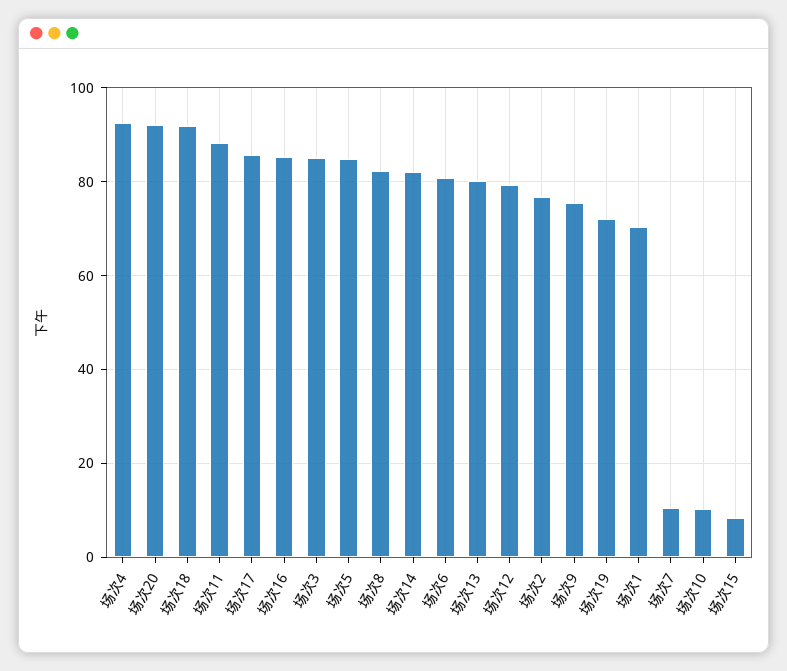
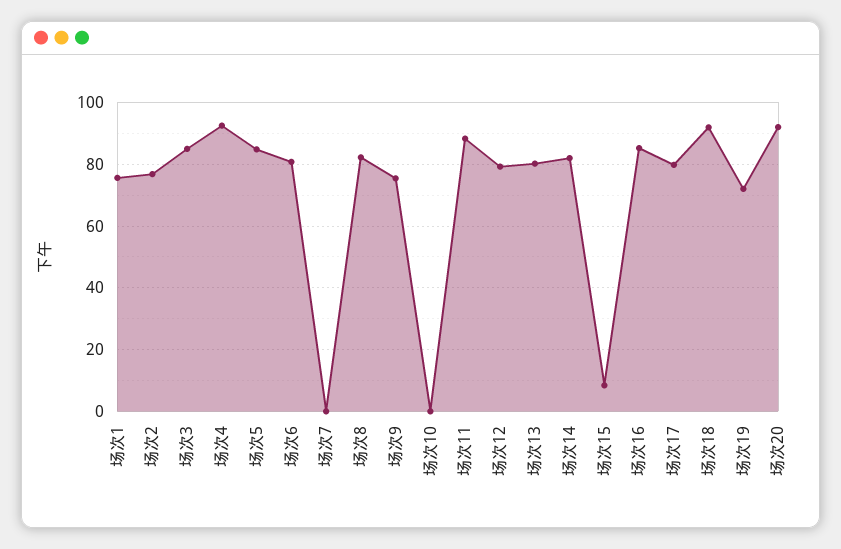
  {
    "场次4": 92,
    "场次20": 92,
    "场次18": 92,
    "场次11": 88,
-   "场次17": 86,
+   "场次17": 80,
    "场次16": 86,
    "场次3": 86,
    "场次5": 84,
    "场次8": 82,
    "场次14": 82,
    "场次6": 80,
    "场次13": 80,
    "场次12": 80,
    "场次2": 76,
    "场次9": 76,
    "场次19": 72,
-   "场次1": 70,
+   "场次1": 76,
-   "场次7": 10,
+   "场次7": 0,
-   "场次10": 10,
+   "场次10": 0,
    "场次15": 8
  }

